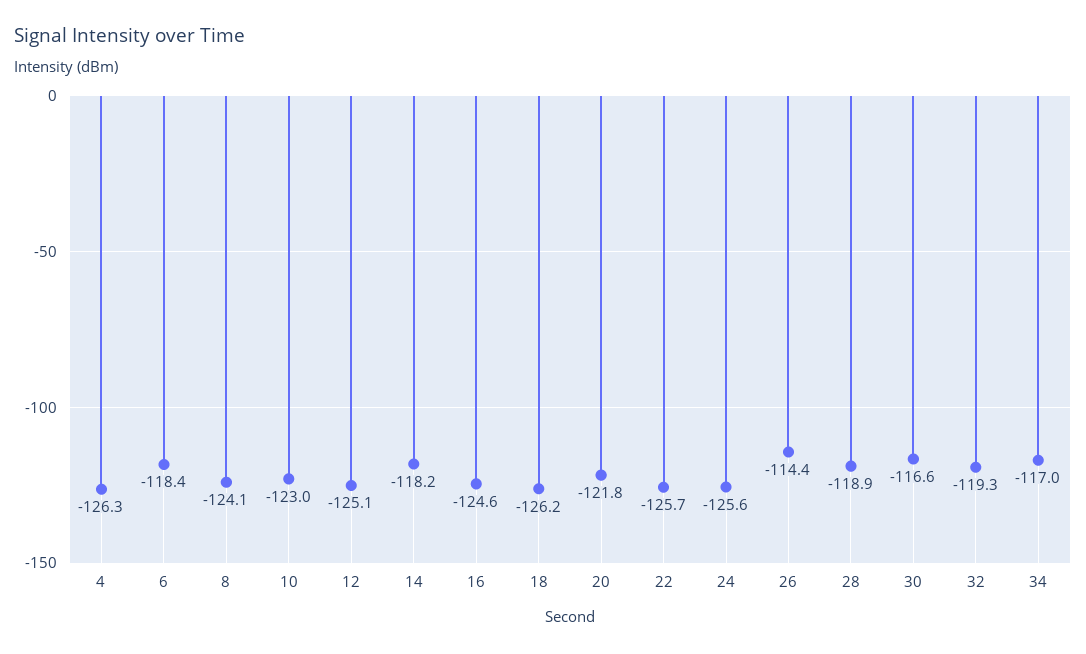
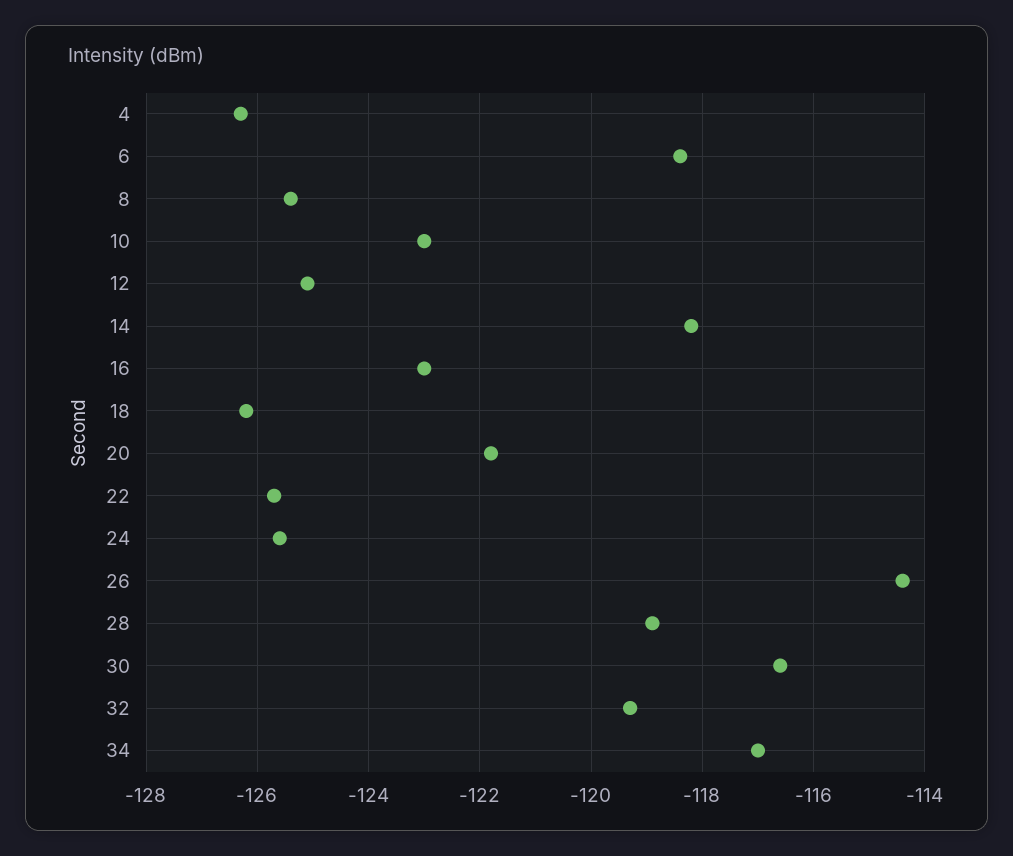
  {
    "4": -126.3,
    "6": -118.4,
-   "8": -124.1,
+   "8": -125.5,
    "10": -123,
    "12": -125.1,
    "14": -118.2,
-   "16": -124.6,
+   "16": -123,
    "18": -126.2,
    "20": -121.8,
    "22": -125.7,
    "24": -125.6,
    "26": -114.4,
    "28": -118.9,
    "30": -116.6,
    "32": -119.3,
    "34": -117
  }

